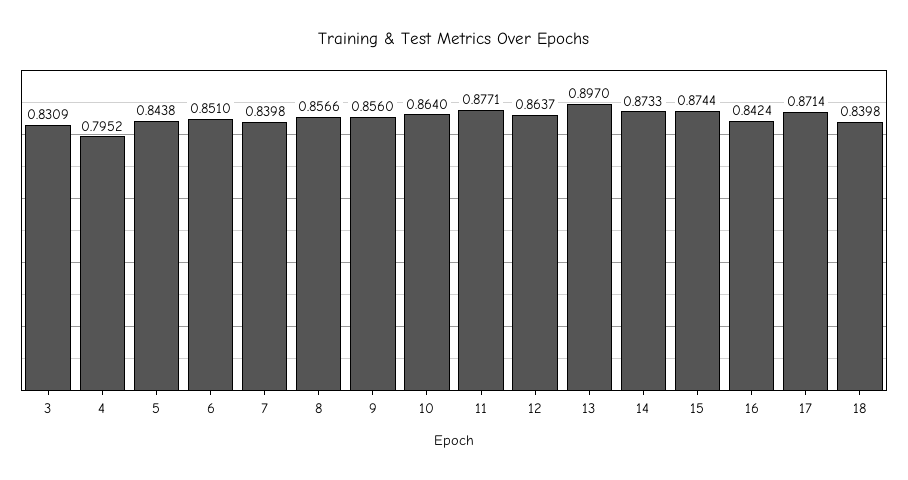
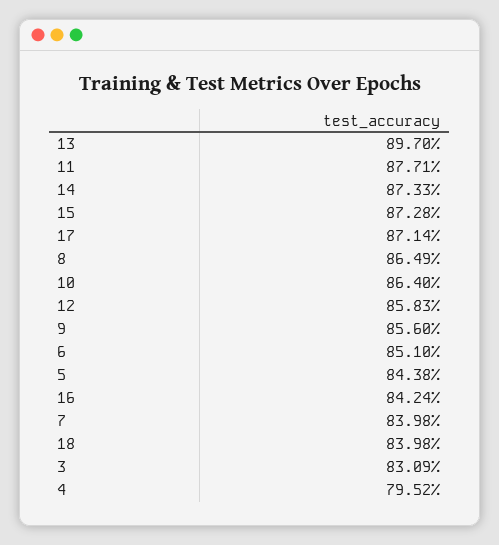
  {
    "3": 0.8309,
    "4": 0.7952,
    "5": 0.8438,
    "6": 0.851,
    "7": 0.8398,
-   "8": 0.8566,
+   "8": 0.8649,
    "9": 0.856,
    "10": 0.864,
    "11": 0.8771,
-   "12": 0.8637,
+   "12": 0.8583,
    "13": 0.897,
    "14": 0.8733,
-   "15": 0.8744,
+   "15": 0.8728,
    "16": 0.8424,
    "17": 0.8714,
    "18": 0.8398
  }

